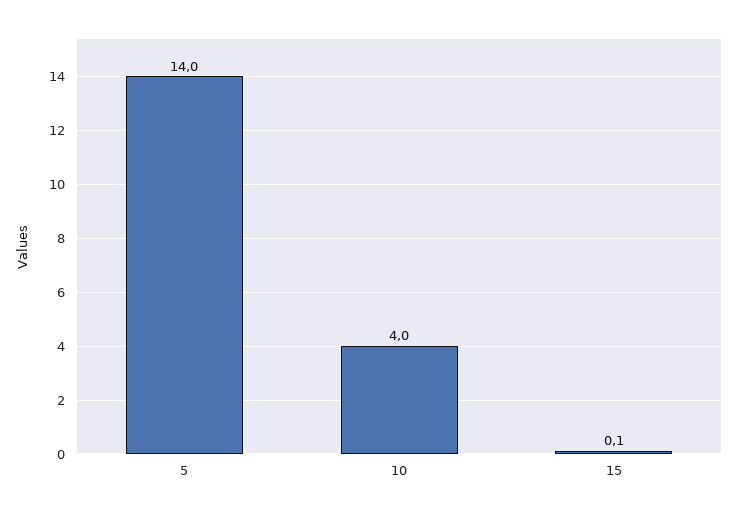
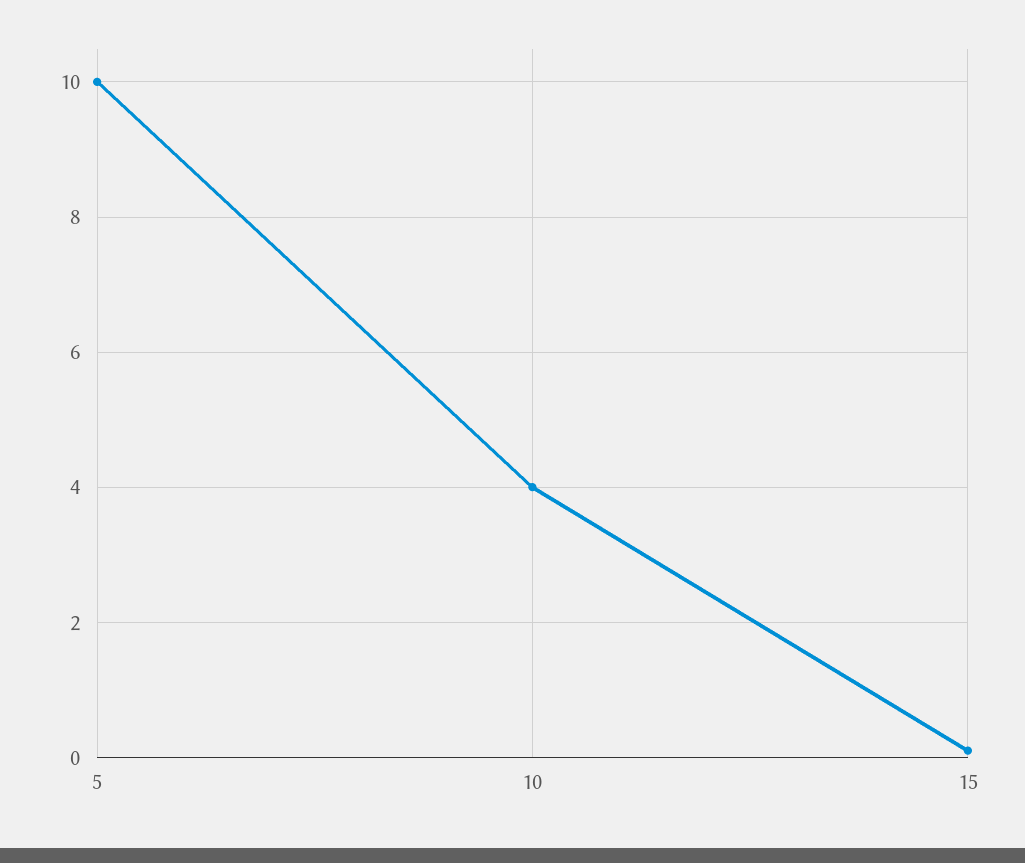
  {
-   "5": 14,
+   "5": 10,
    "10": 4,
    "15": 0.1
  }

